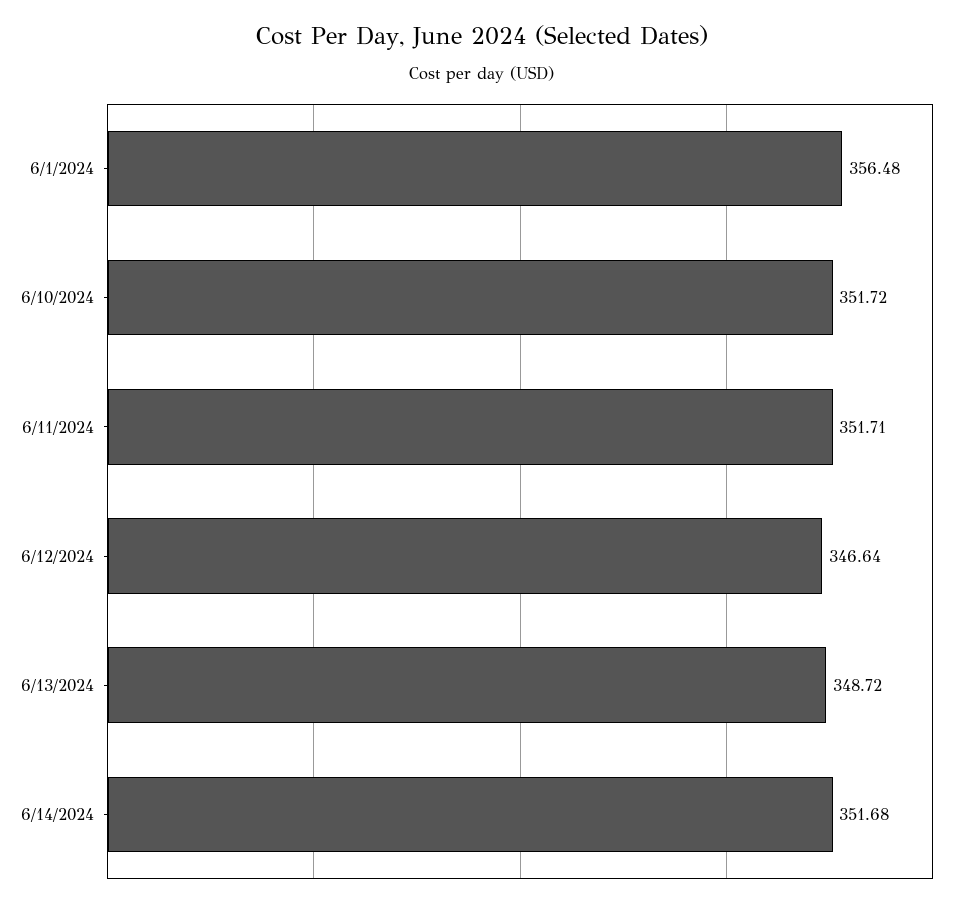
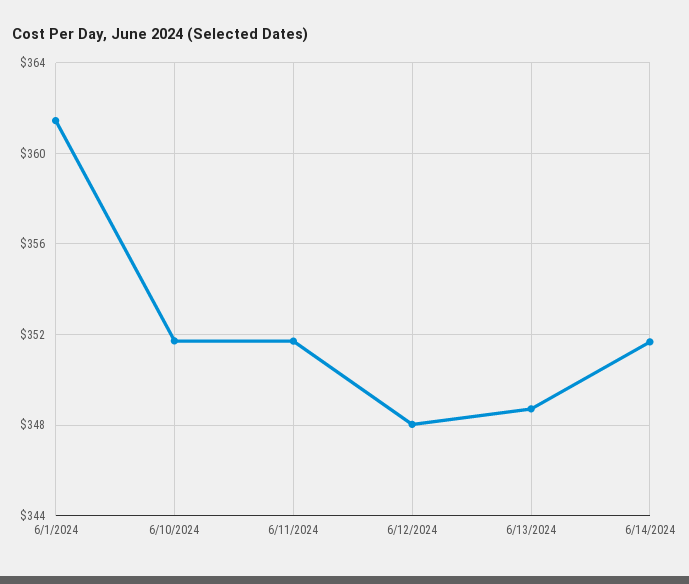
  {
-   "6/1/2024": 356.48,
+   "6/1/2024": 361.5,
    "6/10/2024": 351.72,
    "6/11/2024": 351.71,
-   "6/12/2024": 346.64,
+   "6/12/2024": 348,
    "6/13/2024": 348.72,
    "6/14/2024": 351.68
  }

